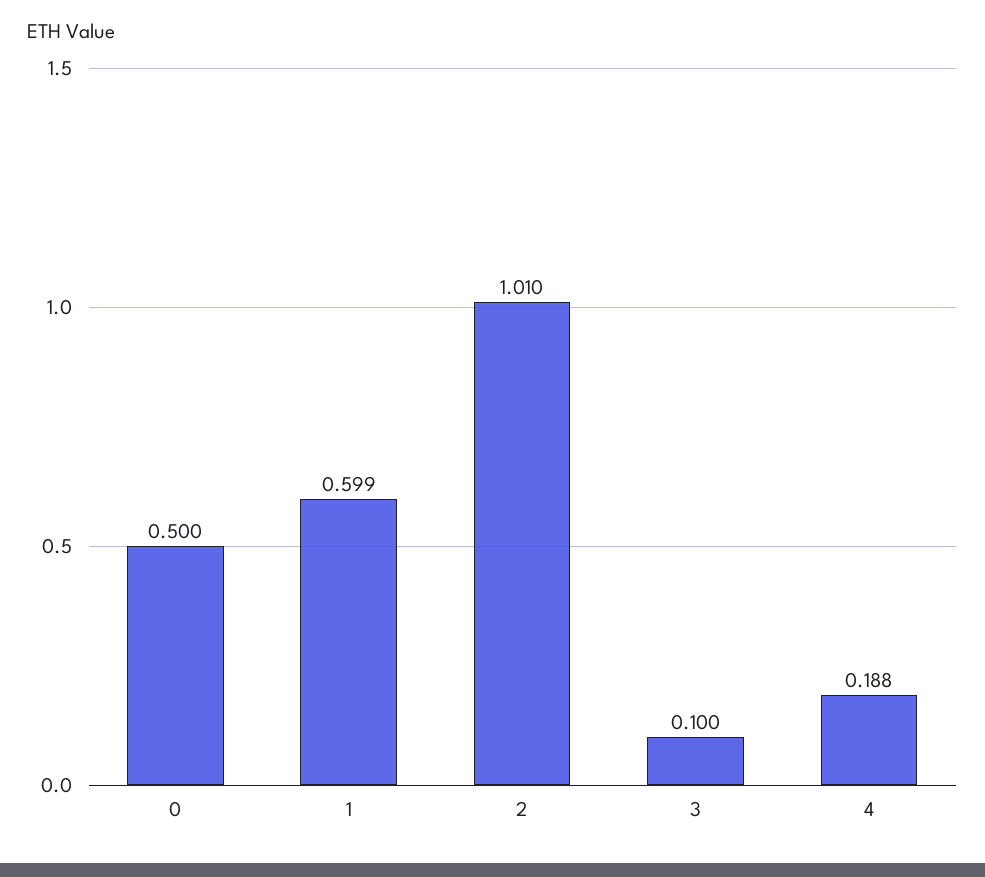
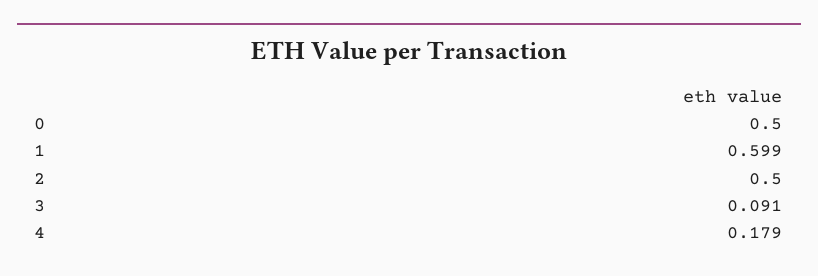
  {
    "0": 0.5,
    "1": 0.599,
-   "2": 1.01,
+   "2": 0.5,
-   "3": 0.1,
+   "3": 0.091,
-   "4": 0.188
+   "4": 0.179
  }

